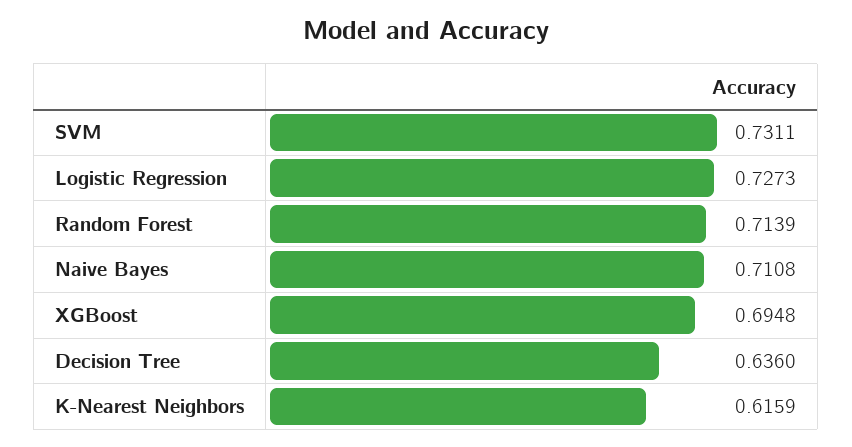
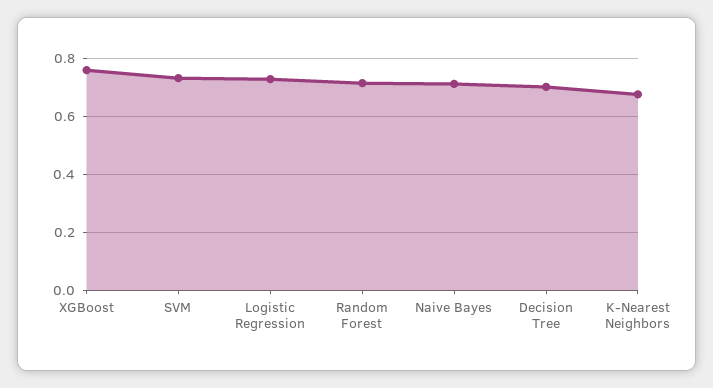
  {
    "SVM": 0.7311,
    "Logistic Regression": 0.7273,
    "Random Forest": 0.7139,
    "Naive Bayes": 0.7108,
-   "XGBoost": 0.6948,
+   "XGBoost": 0.75,
-   "Decision Tree": 0.636,
+   "Decision Tree": 0.7,
-   "K-Nearest Neighbors": 0.6159
+   "K-Nearest Neighbors": 0.675
  }

